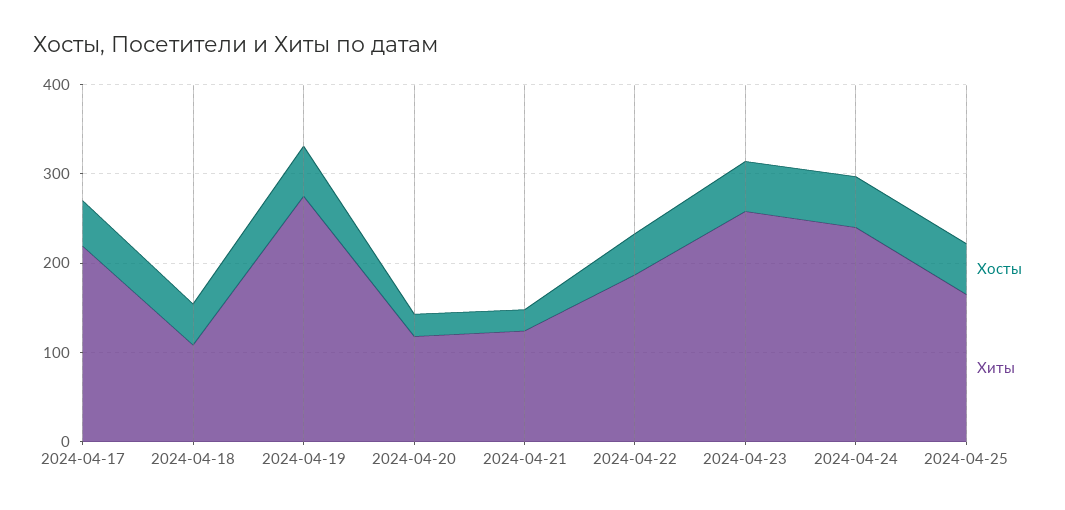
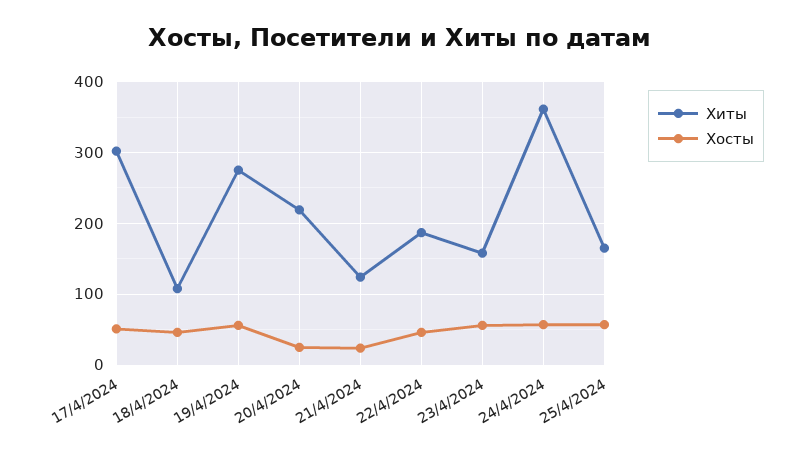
  {
    "Хосты": {
      "2024-04-17": 50,
      "2024-04-18": 50,
      "2024-04-19": 60,
      "2024-04-20": 30,
      "2024-04-21": 20,
      "2024-04-22": 50,
      "2024-04-23": 60,
      "2024-04-24": 60,
      "2024-04-25": 60
    },
    "Хиты": {
-     "2024-04-17": 220,
+     "2024-04-17": 300,
      "2024-04-18": 110,
      "2024-04-19": 280,
-     "2024-04-20": 120,
+     "2024-04-20": 220,
      "2024-04-21": 120,
      "2024-04-22": 190,
-     "2024-04-23": 260,
+     "2024-04-23": 160,
-     "2024-04-24": 240,
+     "2024-04-24": 360,
      "2024-04-25": 170
    }
  }

